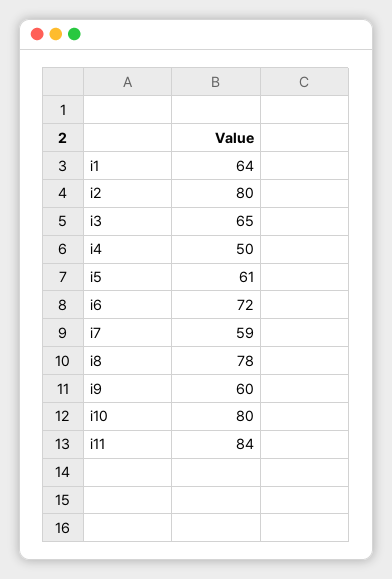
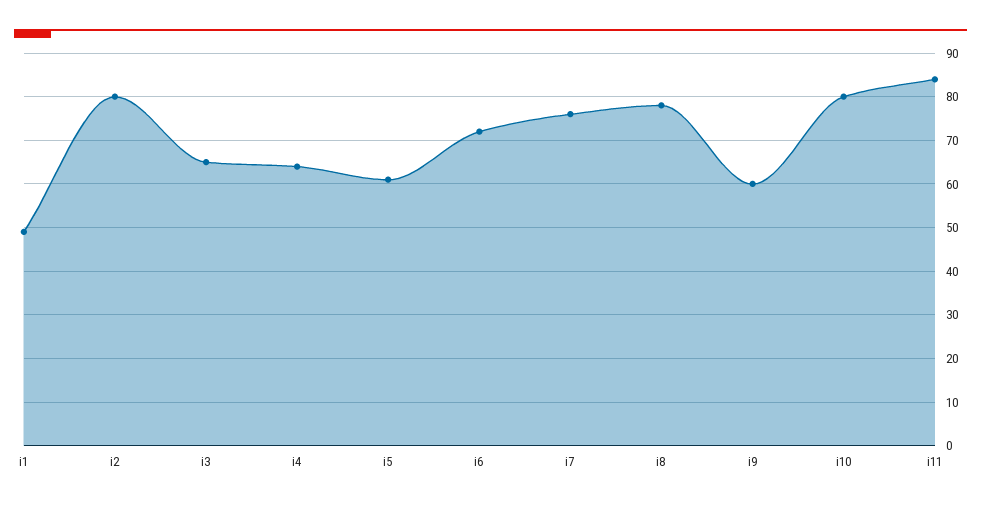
  {
-   "i1": 64,
+   "i1": 50,
    "i2": 80,
    "i3": 65,
-   "i4": 50,
+   "i4": 65,
    "i5": 61,
    "i6": 72,
-   "i7": 59,
+   "i7": 75,
    "i8": 78,
    "i9": 60,
    "i10": 80,
    "i11": 84
  }

